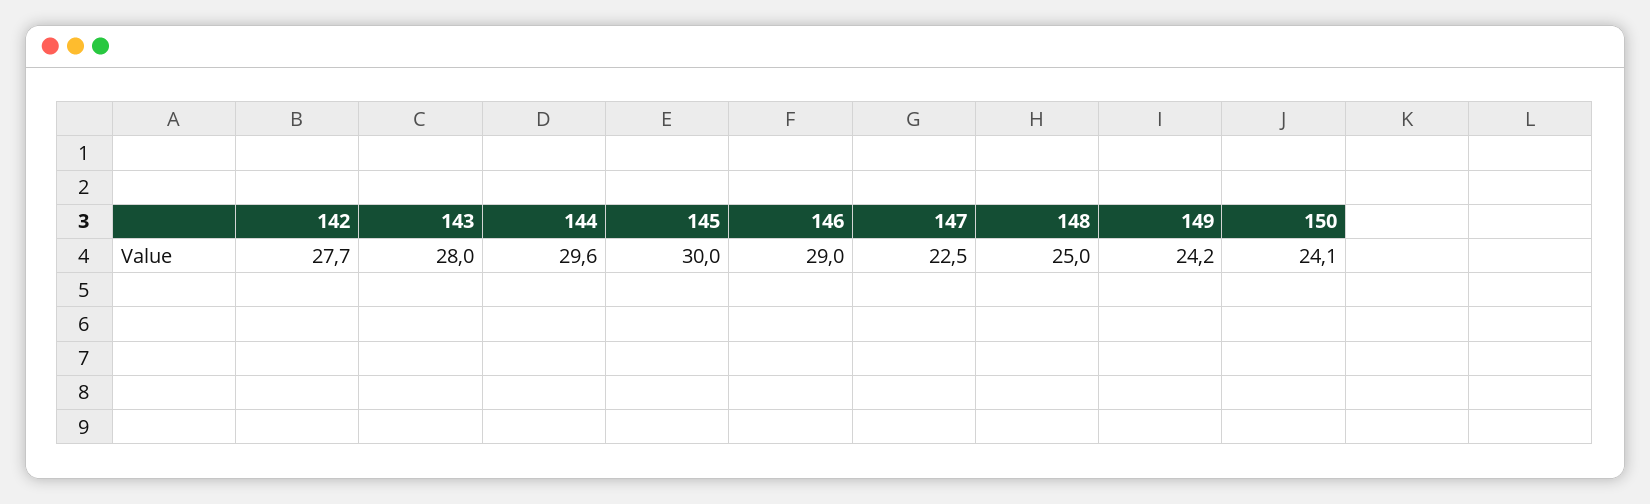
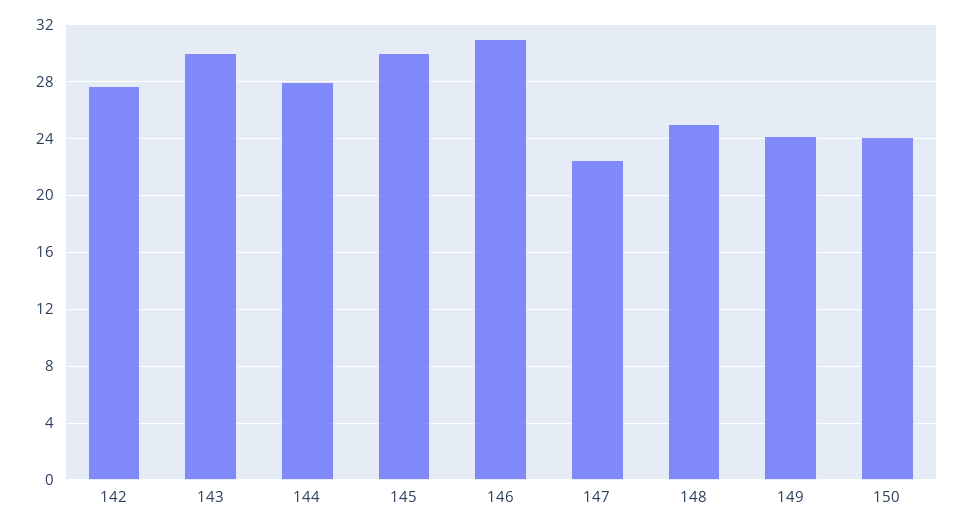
  {
    "142": 27.7,
-   "143": 28,
+   "143": 30,
-   "144": 29.6,
+   "144": 28,
    "145": 30,
-   "146": 29,
+   "146": 31,
    "147": 22.5,
    "148": 25,
    "149": 24.2,
    "150": 24.1
  }

